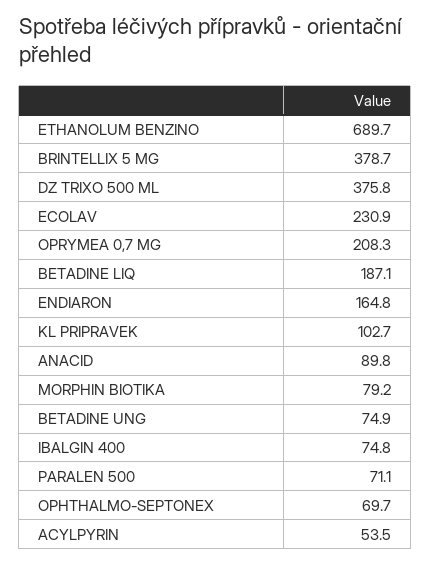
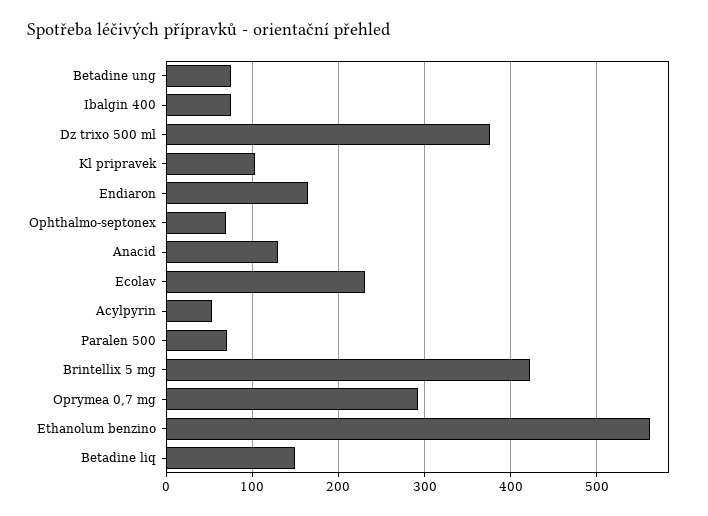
  {
-   "ETHANOLUM BENZINO": 689.7,
+   "ETHANOLUM BENZINO": 560,
-   "BRINTELLIX 5 MG": 378.7,
+   "BRINTELLIX 5 MG": 420,
    "DZ TRIXO 500 ML": 375.8,
    "ECOLAV": 230.9,
-   "OPRYMEA 0,7 MG": 208.3,
+   "OPRYMEA 0,7 MG": 290,
-   "BETADINE LIQ": 187.1,
+   "BETADINE LIQ": 150,
    "ENDIARON": 164.8,
    "KL PRIPRAVEK": 102.7,
-   "ANACID": 89.8,
+   "ANACID": 130,
-   "MORPHIN BIOTIKA": 79.2,
    "BETADINE UNG": 74.9,
    "IBALGIN 400": 74.8,
    "PARALEN 500": 71.1,
    "OPHTHALMO-SEPTONEX": 69.7,
    "ACYLPYRIN": 53.5
  }

